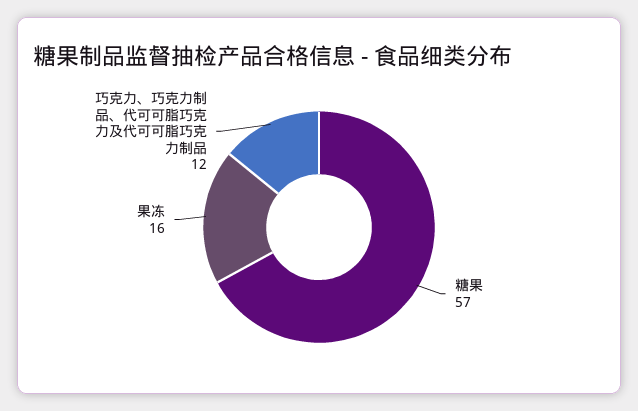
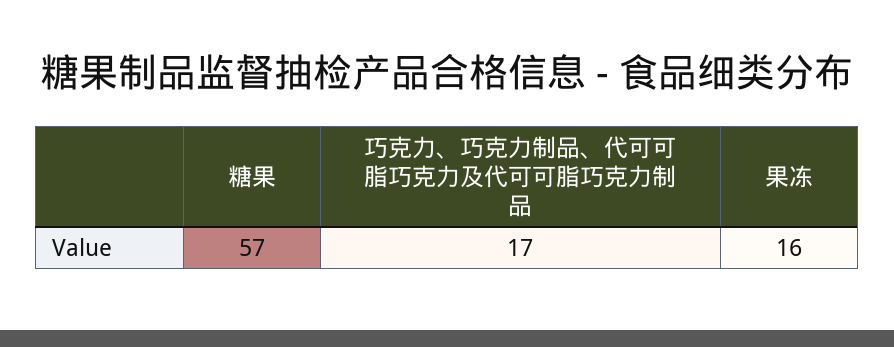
  {
    "糖果": 57,
    "果冻": 16,
-   "巧克力、巧克力制品、代可可脂巧克力及代可可脂巧克力制品": 12
+   "巧克力、巧克力制品、代可可脂巧克力及代可可脂巧克力制品": 17
  }

